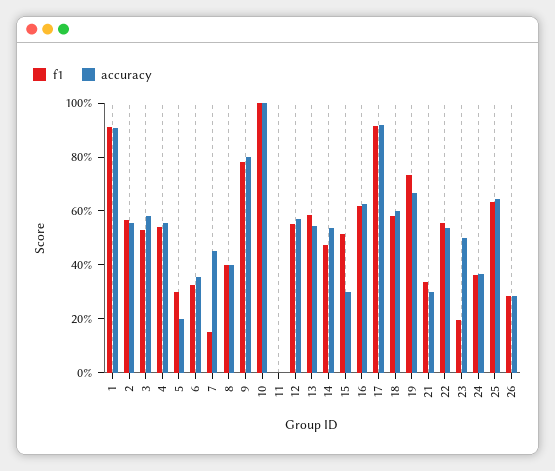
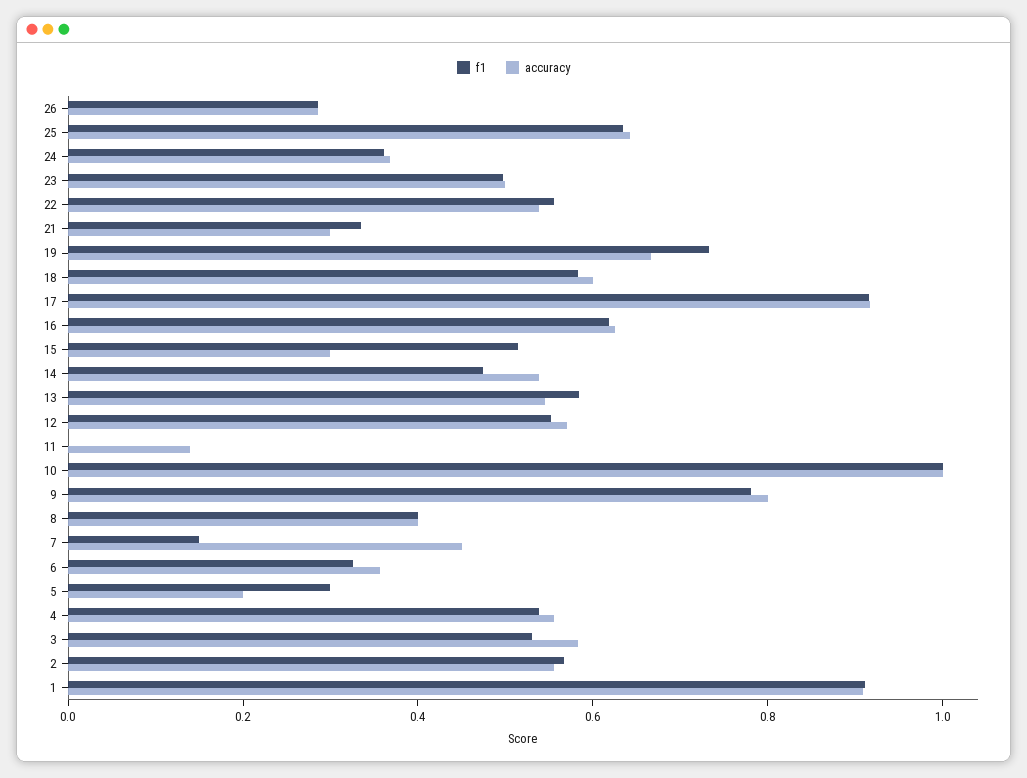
  {
    "f1": {
      "1": 0.9,
      "2": 0.55,
      "3": 0.55,
      "4": 0.55,
      "5": 0.3,
      "6": 0.35,
      "7": 0.15,
      "8": 0.4,
      "9": 0.8,
      "10": 1,
      "11": 0,
      "12": 0.55,
      "13": 0.6,
      "14": 0.45,
      "15": 0.5,
      "16": 0.6,
      "17": 0.9,
      "18": 0.6,
      "19": 0.75,
      "21": 0.35,
      "22": 0.55,
-     "23": 0.2,
+     "23": 0.5,
      "24": 0.35,
      "25": 0.65,
      "26": 0.3
    },
    "accuracy": {
      "1": 0.9,
      "2": 0.55,
      "3": 0.6,
      "4": 0.55,
      "5": 0.2,
      "6": 0.35,
      "7": 0.45,
      "8": 0.4,
      "9": 0.8,
      "10": 1,
-     "11": 0,
+     "11": 0.15,
      "12": 0.55,
      "13": 0.55,
      "14": 0.55,
      "15": 0.3,
      "16": 0.65,
      "17": 0.9,
      "18": 0.6,
      "19": 0.65,
      "21": 0.3,
      "22": 0.55,
      "23": 0.5,
      "24": 0.35,
      "25": 0.65,
      "26": 0.3
    }
  }

